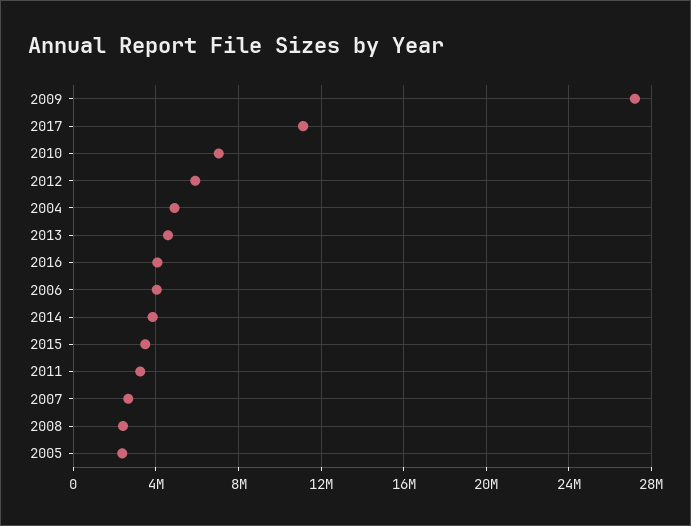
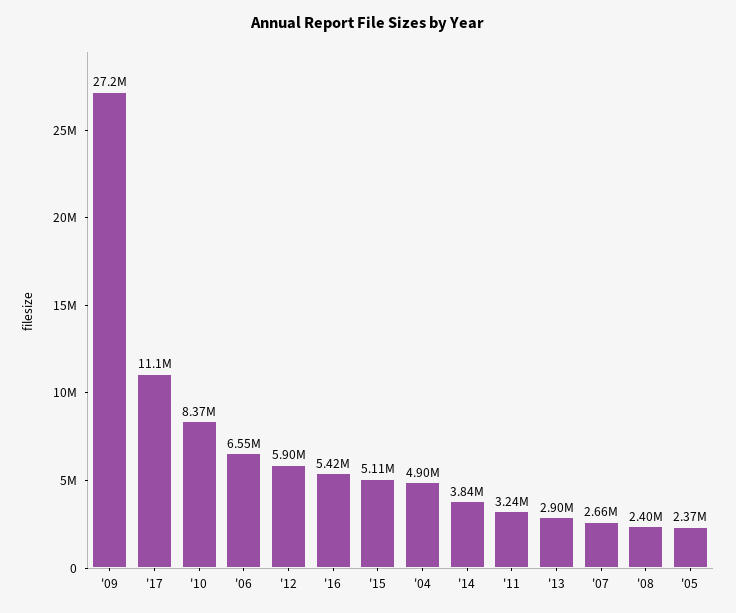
  {
    "2009": 27200000,
    "2017": 11100000,
-   "2010": 7000000,
+   "2010": 8370000,
    "2012": 5900000,
    "2004": 4900000,
-   "2013": 4500000,
+   "2013": 2900000,
-   "2016": 4000000,
+   "2016": 5420000,
-   "2006": 4000000,
+   "2006": 6550000,
    "2014": 3840000,
-   "2015": 3500000,
+   "2015": 5110000,
    "2011": 3240000,
    "2007": 2660000,
    "2008": 2400000,
    "2005": 2370000
  }

